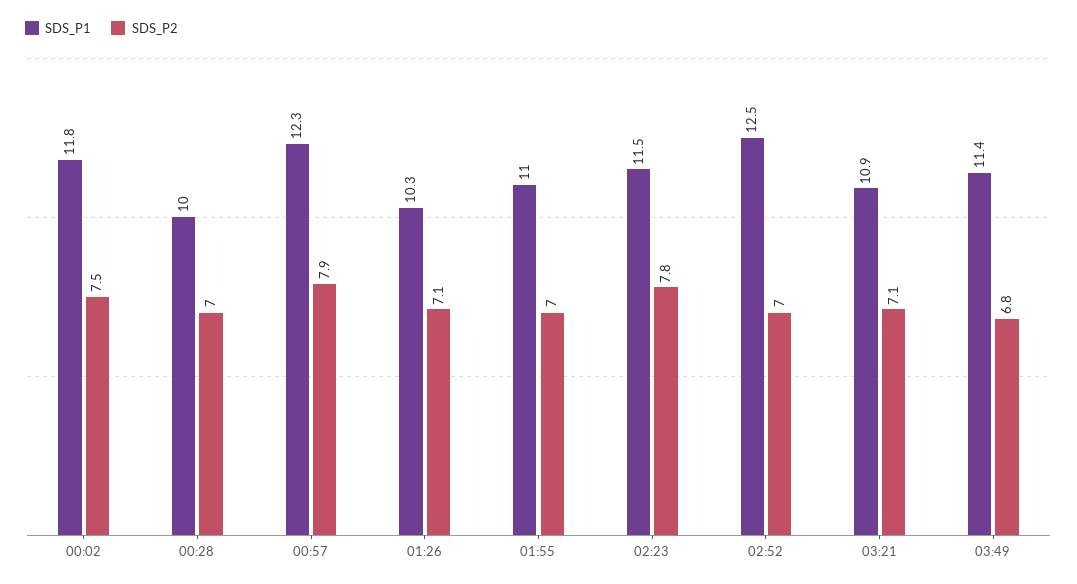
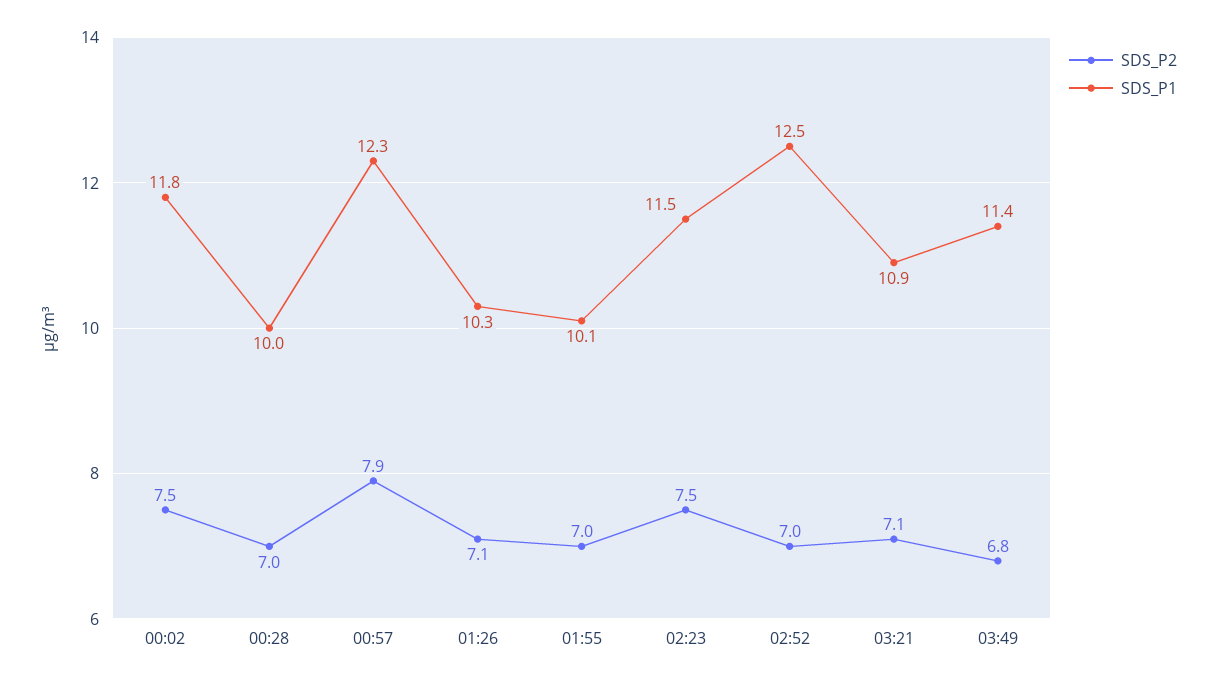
  {
    "SDS_P1": {
      "00:02": 11.8,
      "00:28": 10,
      "00:57": 12.3,
      "01:26": 10.3,
-     "01:55": 11,
+     "01:55": 10.1,
      "02:23": 11.5,
      "02:52": 12.5,
      "03:21": 10.9,
      "03:49": 11.4
    },
    "SDS_P2": {
      "00:02": 7.5,
      "00:28": 7,
      "00:57": 7.9,
      "01:26": 7.1,
      "01:55": 7,
-     "02:23": 7.8,
+     "02:23": 7.5,
      "02:52": 7,
      "03:21": 7.1,
      "03:49": 6.8
    }
  }

